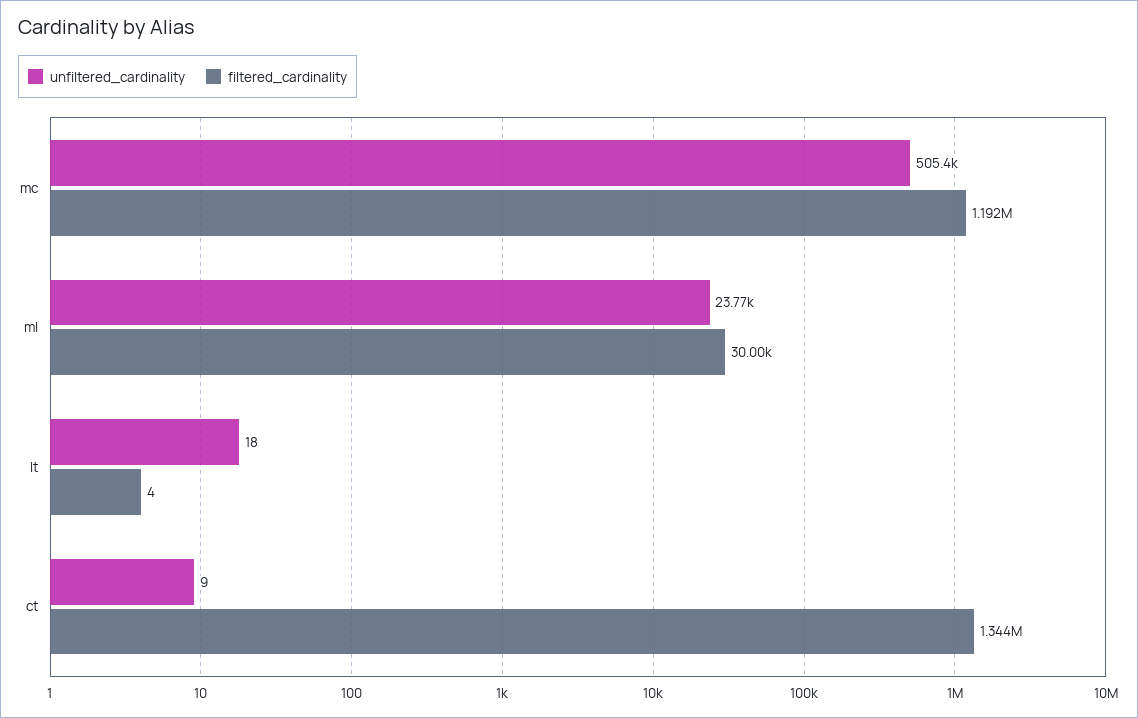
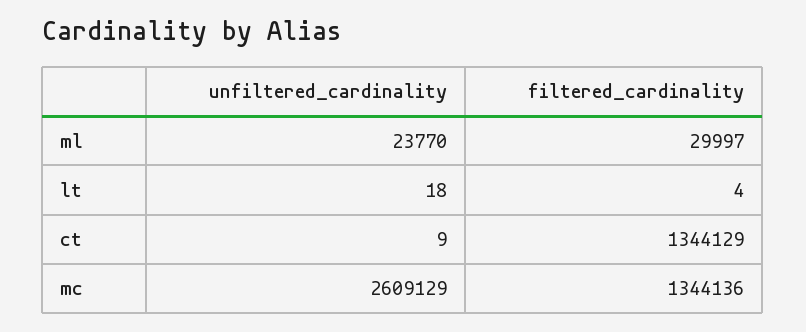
  {
    "unfiltered_cardinality": {
-     "mc": 505400,
+     "mc": 2609129,
      "ml": 23770,
      "lt": 18,
      "ct": 9
    },
    "filtered_cardinality": {
-     "mc": 1192000,
+     "mc": 1344136,
      "ml": 29997,
      "lt": 4,
      "ct": 1344129
    }
  }

